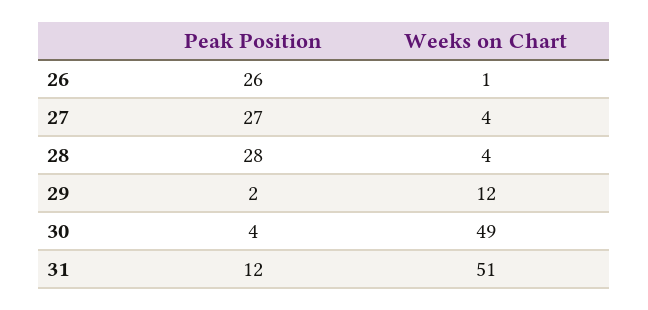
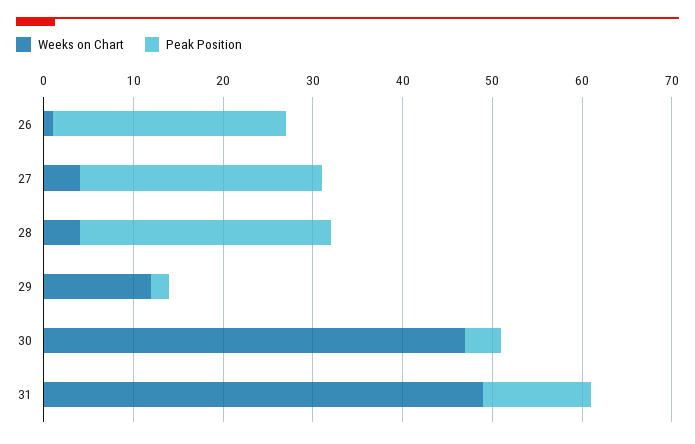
  {
    "Peak Position": {
      "26": 26,
      "27": 27,
      "28": 28,
      "29": 2,
      "30": 4,
      "31": 12
    },
    "Weeks on Chart": {
      "26": 1,
      "27": 4,
      "28": 4,
      "29": 12,
-     "30": 49,
+     "30": 47,
-     "31": 51
+     "31": 49
    }
  }

